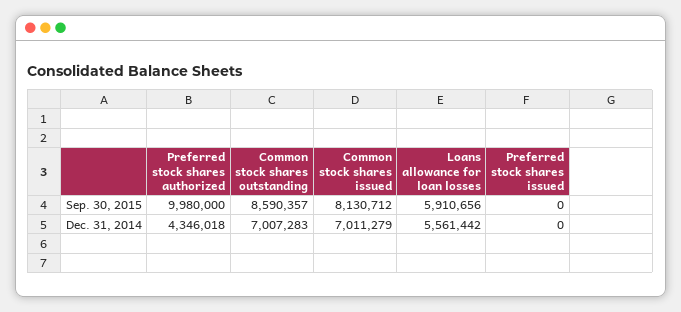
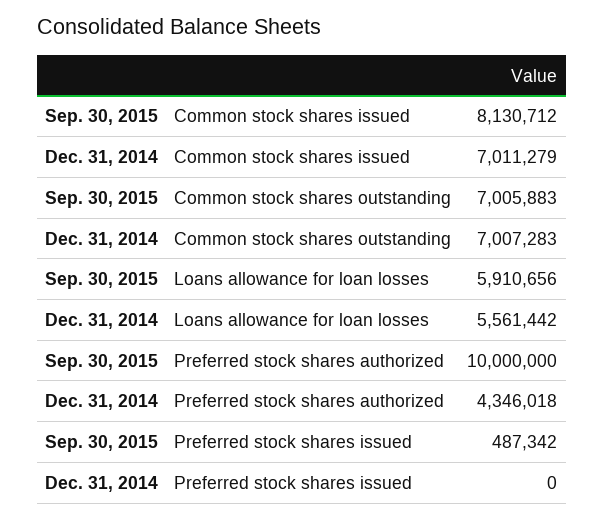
  {
    "Preferred stock shares authorized": {
-     "Sep. 30, 2015": 9980000,
+     "Sep. 30, 2015": 10000000,
      "Dec. 31, 2014": 4346018
    },
    "Common stock shares outstanding": {
-     "Sep. 30, 2015": 8590357,
+     "Sep. 30, 2015": 7005883,
      "Dec. 31, 2014": 7007283
    },
    "Common stock shares issued": {
      "Sep. 30, 2015": 8130712,
      "Dec. 31, 2014": 7011279
    },
    "Loans allowance for loan losses": {
      "Sep. 30, 2015": 5910656,
      "Dec. 31, 2014": 5561442
    },
    "Preferred stock shares issued": {
-     "Sep. 30, 2015": 0,
+     "Sep. 30, 2015": 487342,
      "Dec. 31, 2014": 0
    }
  }

